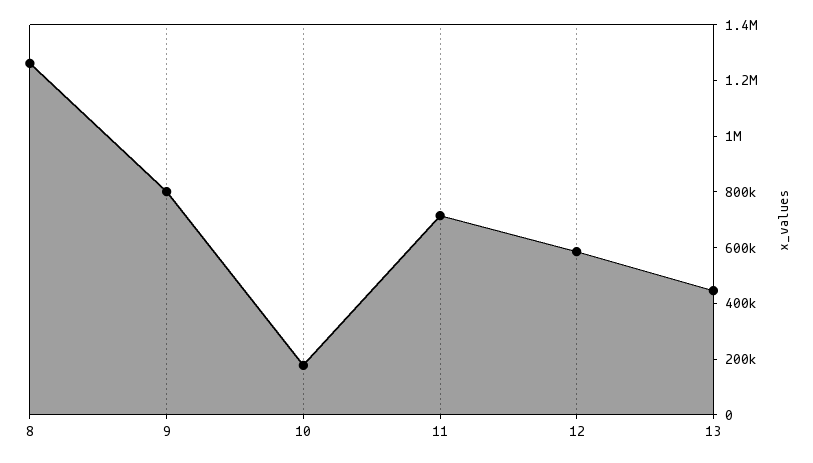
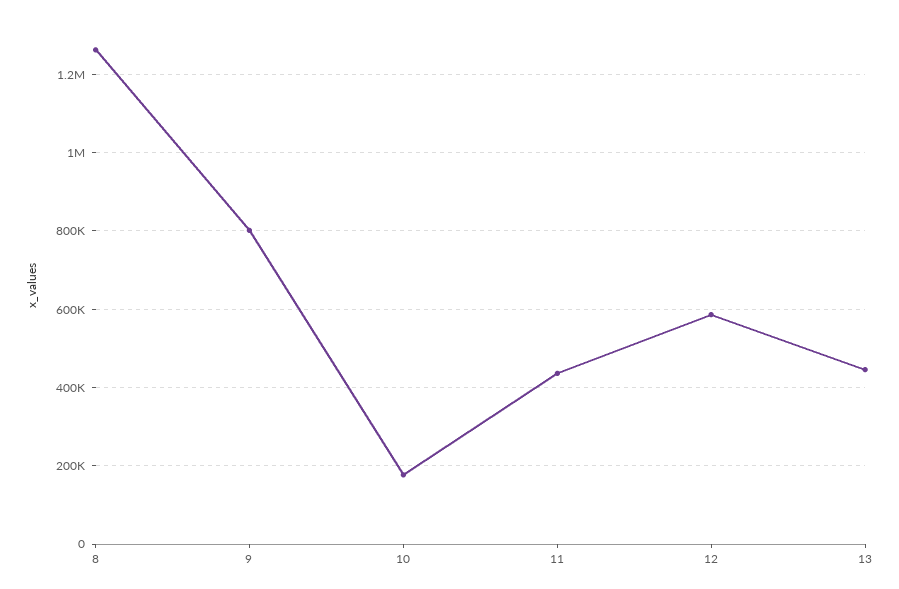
  {
    "8": 1260000,
    "9": 800000,
    "10": 180000,
-   "11": 700000,
+   "11": 440000,
    "12": 580000,
    "13": 440000
  }

